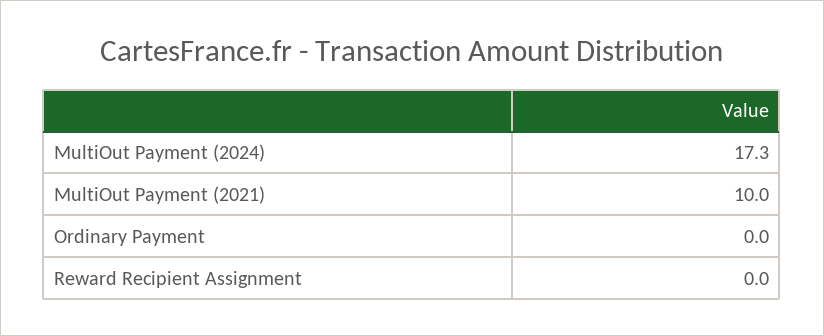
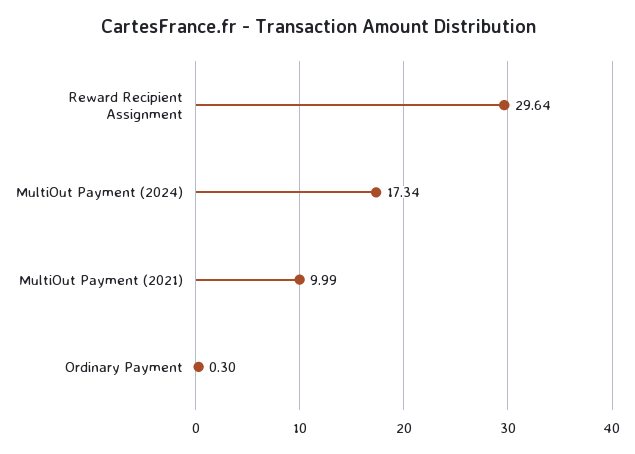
  {
    "MultiOut Payment (2024)": 17.34,
    "MultiOut Payment (2021)": 9.99,
-   "Ordinary Payment": 0,
+   "Ordinary Payment": 0.3,
-   "Reward Recipient Assignment": 0
+   "Reward Recipient Assignment": 29.64
  }

